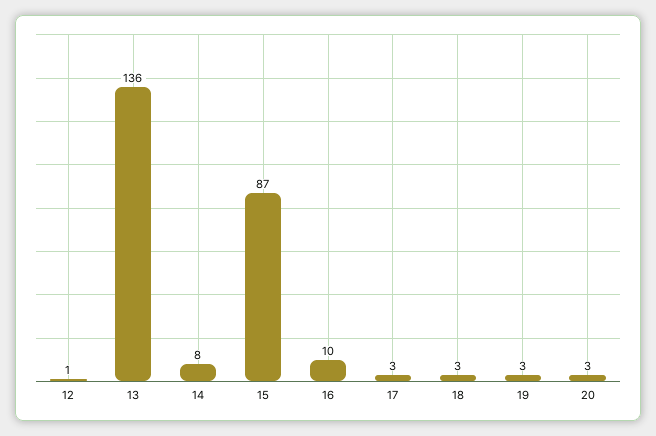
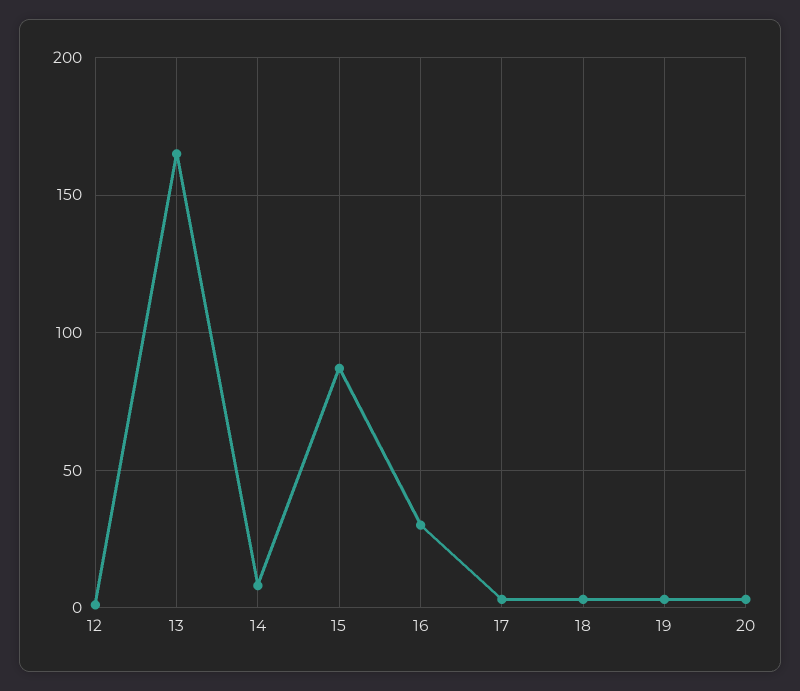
  {
    "12": 1,
-   "13": 136,
+   "13": 165,
    "14": 8,
    "15": 87,
-   "16": 10,
+   "16": 30,
    "17": 3,
    "18": 3,
    "19": 3,
    "20": 3
  }

